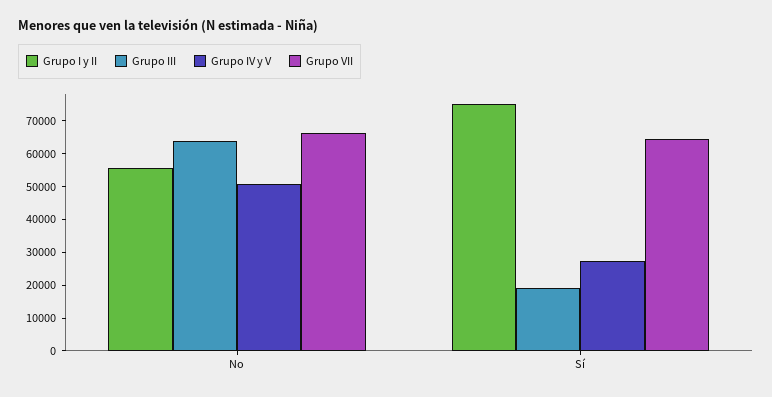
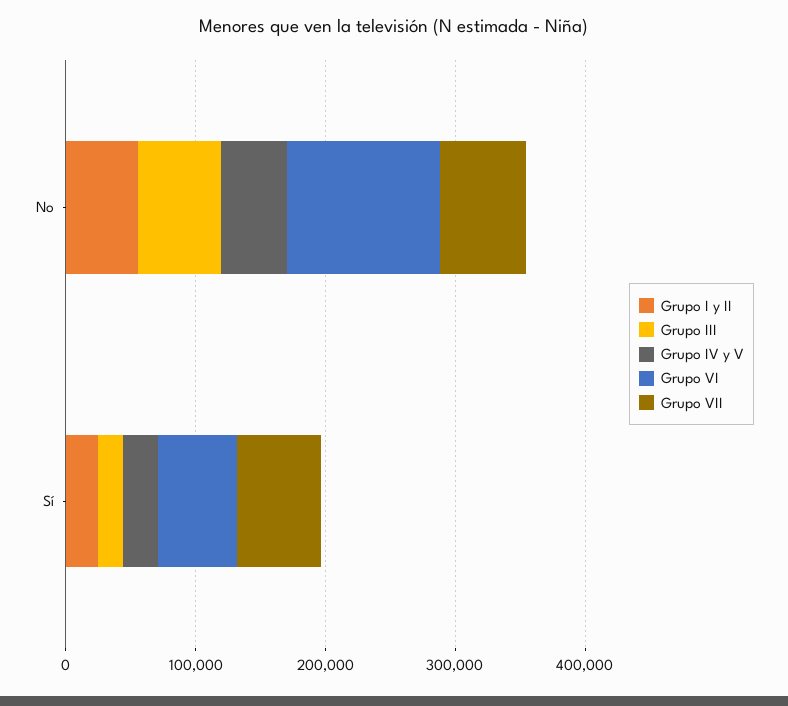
  {
    "Grupo I y II": {
      "No": 55000,
-     "Sí": 75000
+     "Sí": 20000
    },
    "Grupo III": {
      "No": 65000,
      "Sí": 20000
    },
    "Grupo IV y V": {
      "No": 50000,
      "Sí": 27500
    },
    "Grupo VII": {
      "No": 67500,
      "Sí": 65000
-   }
+   },
+   "Grupo VI": {
+     "No": 120000,
+     "Sí": 60000
+   }
  }

